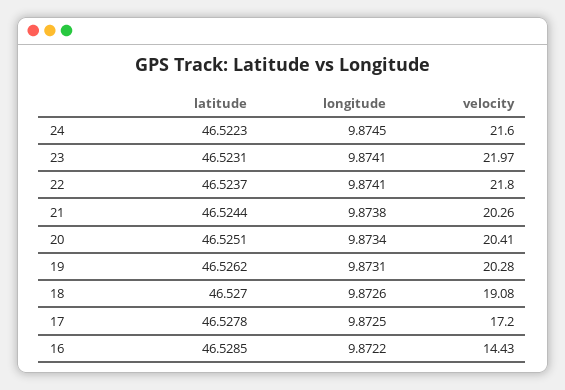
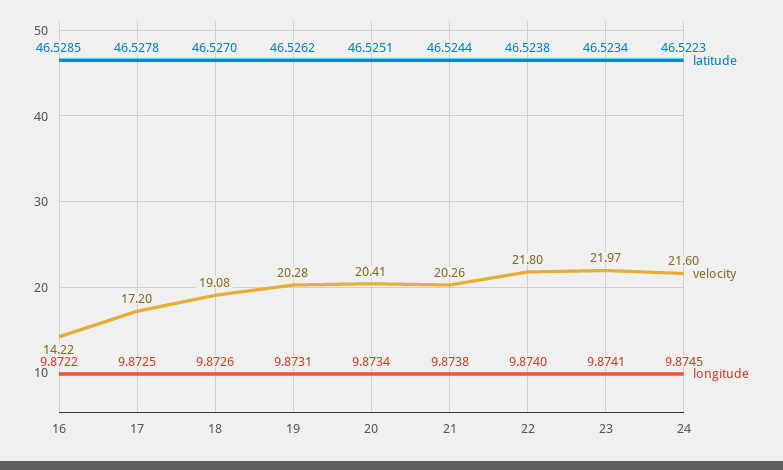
  {
    "latitude": {
      "24": 46.5223,
-     "23": 46.5231,
+     "23": 46.5234,
-     "22": 46.5237,
+     "22": 46.5238,
      "21": 46.5244,
      "20": 46.5251,
      "19": 46.5262,
      "18": 46.527,
      "17": 46.5278,
      "16": 46.5285
    },
    "longitude": {
      "24": 9.8745,
      "23": 9.8741,
-     "22": 9.8741,
+     "22": 9.874,
      "21": 9.8738,
      "20": 9.8734,
      "19": 9.8731,
      "18": 9.8726,
      "17": 9.8725,
      "16": 9.8722
    },
    "velocity": {
      "24": 21.6,
      "23": 21.97,
      "22": 21.8,
      "21": 20.26,
      "20": 20.41,
      "19": 20.28,
      "18": 19.08,
      "17": 17.2,
-     "16": 14.43
+     "16": 14.22
    }
  }

